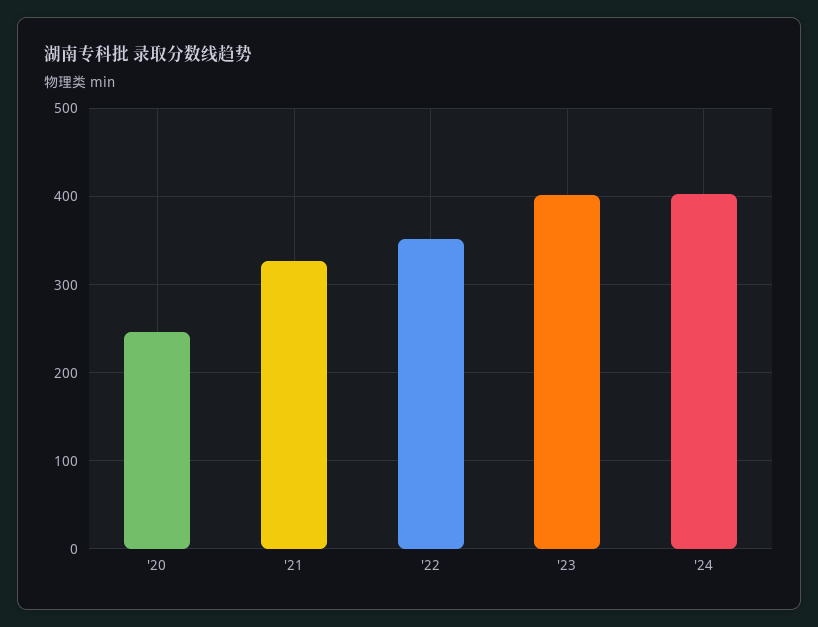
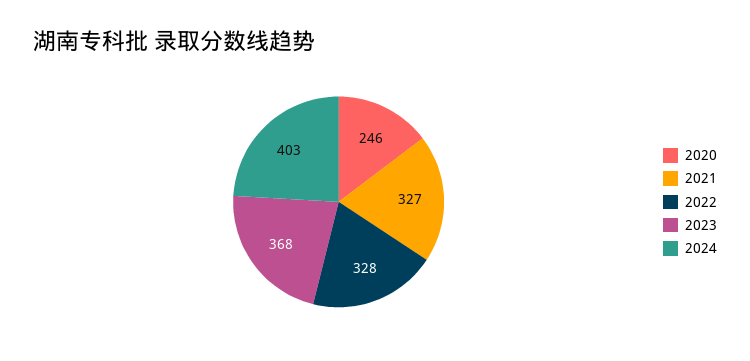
  {
    "'20": 246,
    "'21": 327,
-   "'22": 350,
+   "'22": 328,
-   "'23": 400,
+   "'23": 368,
    "'24": 403
  }

